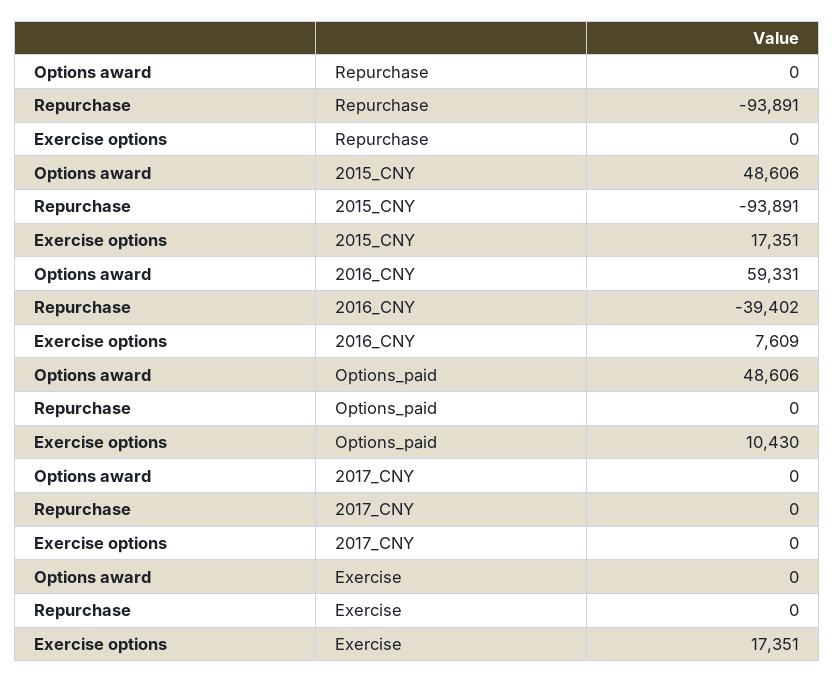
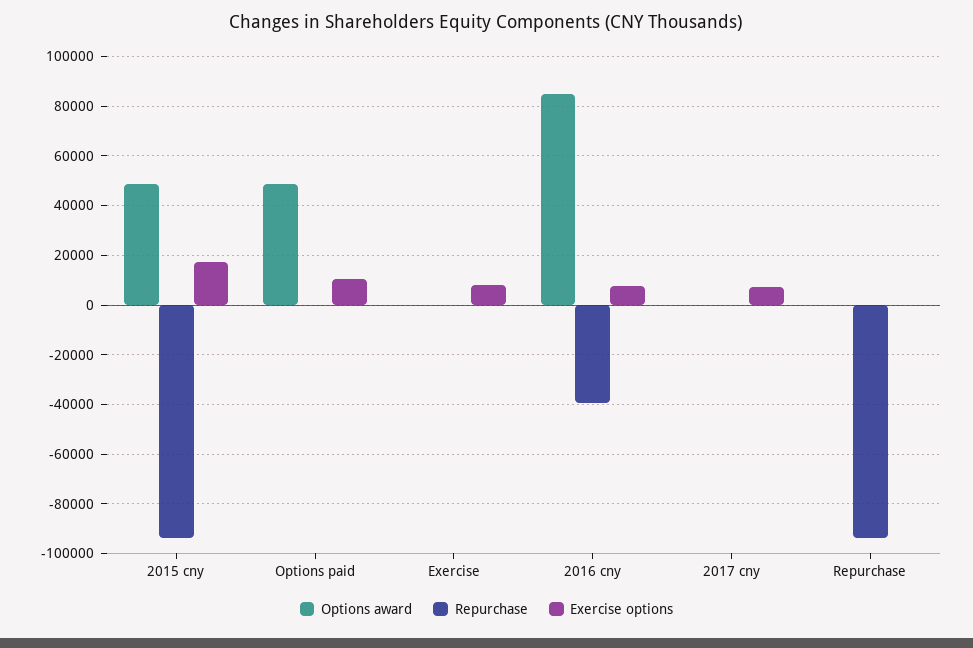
  {
    "Options award": {
      "Repurchase": 0,
      "2015_CNY": 48606,
-     "2016_CNY": 59331,
+     "2016_CNY": 85000,
      "Options_paid": 48606,
      "2017_CNY": 0,
      "Exercise": 0
    },
    "Repurchase": {
      "Repurchase": -93891,
      "2015_CNY": -93891,
      "2016_CNY": -39402,
      "Options_paid": 0,
      "2017_CNY": 0,
      "Exercise": 0
    },
    "Exercise options": {
      "Repurchase": 0,
      "2015_CNY": 17351,
      "2016_CNY": 7609,
      "Options_paid": 10430,
-     "2017_CNY": 0,
+     "2017_CNY": 7500,
-     "Exercise": 17351
+     "Exercise": 7500
    }
  }

